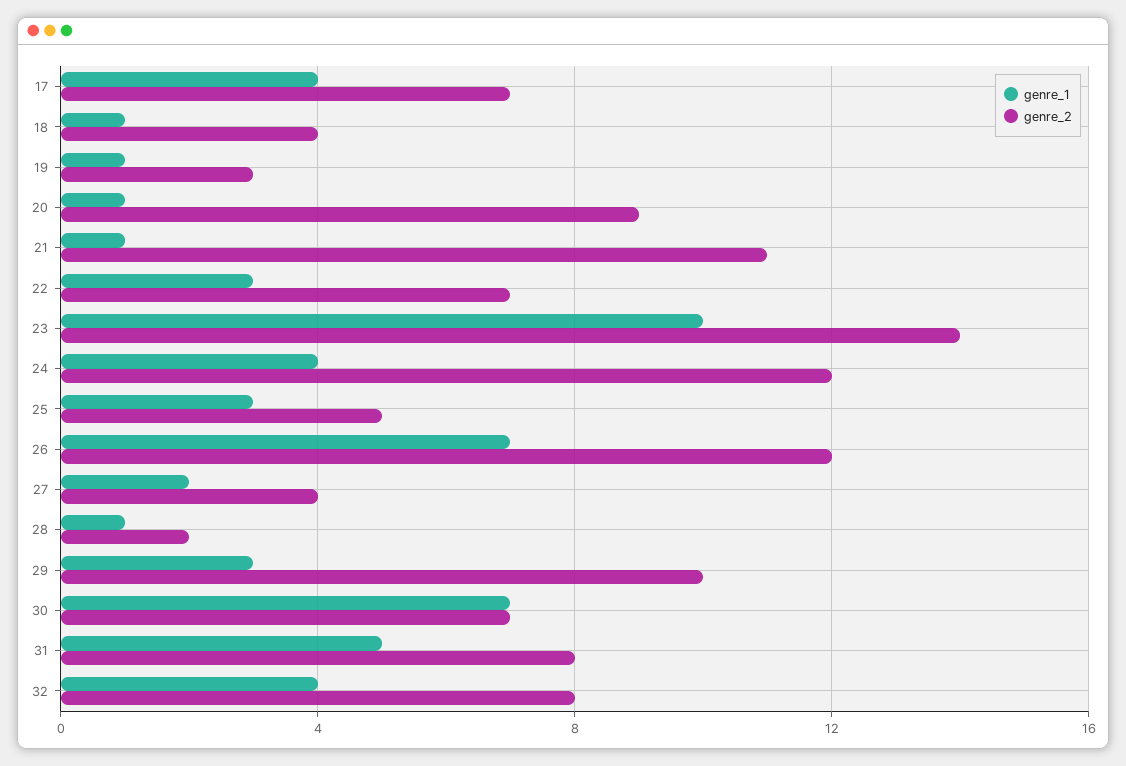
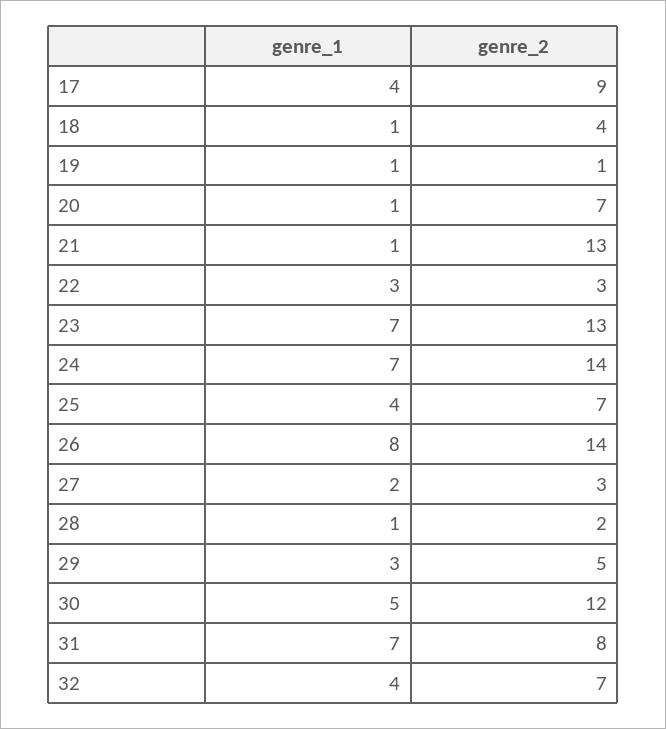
  {
    "genre_1": {
      "17": 4,
      "18": 1,
      "19": 1,
      "20": 1,
      "21": 1,
      "22": 3,
-     "23": 10,
+     "23": 7,
-     "24": 4,
+     "24": 7,
-     "25": 3,
+     "25": 4,
-     "26": 7,
+     "26": 8,
      "27": 2,
      "28": 1,
      "29": 3,
-     "30": 7,
+     "30": 5,
-     "31": 5,
+     "31": 7,
      "32": 4
    },
    "genre_2": {
-     "17": 7,
+     "17": 9,
      "18": 4,
-     "19": 3,
+     "19": 1,
-     "20": 9,
+     "20": 7,
-     "21": 11,
+     "21": 13,
-     "22": 7,
+     "22": 3,
-     "23": 14,
+     "23": 13,
-     "24": 12,
+     "24": 14,
-     "25": 5,
+     "25": 7,
-     "26": 12,
+     "26": 14,
-     "27": 4,
+     "27": 3,
      "28": 2,
-     "29": 10,
+     "29": 5,
-     "30": 7,
+     "30": 12,
      "31": 8,
-     "32": 8
+     "32": 7
    }
  }

